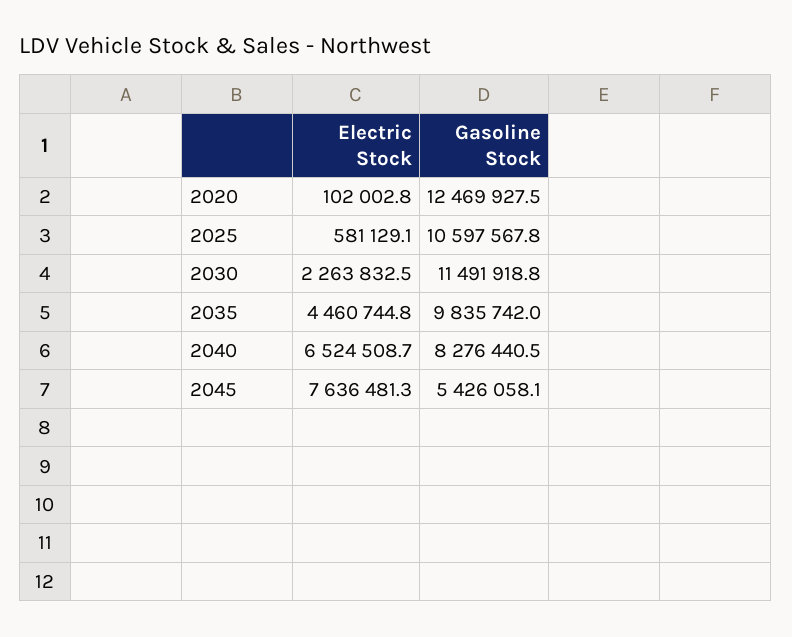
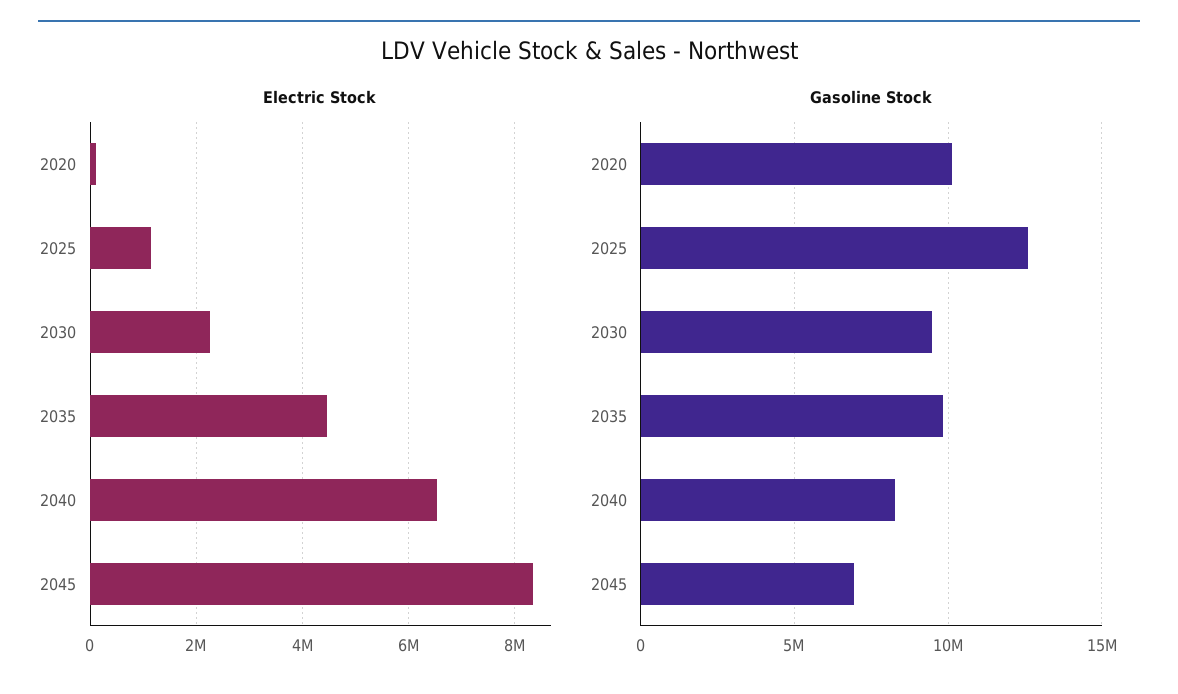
  {
    "Electric Stock": {
      "2020": 102002.8,
-     "2025": 581129.1,
+     "2025": 1200000,
      "2030": 2263832.5,
      "2035": 4460744.8,
      "2040": 6524508.7,
-     "2045": 7636481.3
+     "2045": 8400000
    },
    "Gasoline Stock": {
-     "2020": 12469927.5,
+     "2020": 10000000,
-     "2025": 10597567.8,
+     "2025": 12500000,
-     "2030": 11491918.8,
+     "2030": 9500000,
      "2035": 9835742,
      "2040": 8276440.5,
-     "2045": 5426058.1
+     "2045": 7000000
    }
  }

